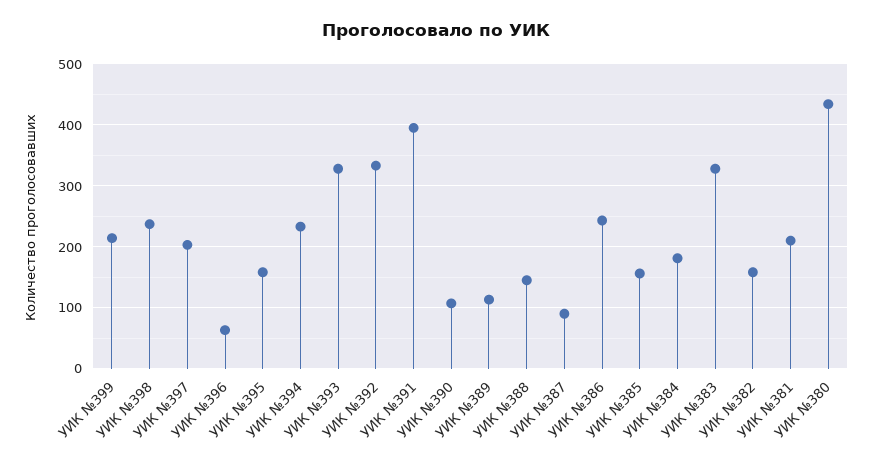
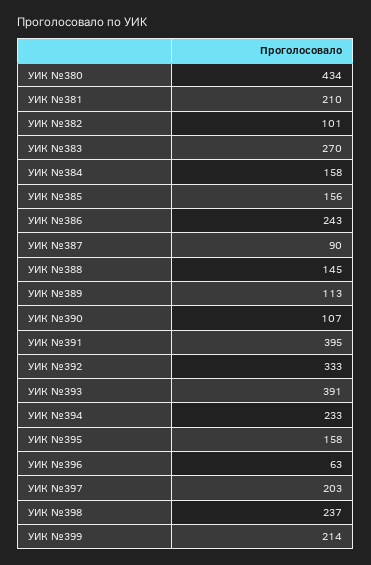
  {
    "УИК №399": 214,
    "УИК №398": 237,
    "УИК №397": 203,
    "УИК №396": 63,
    "УИК №395": 158,
    "УИК №394": 233,
-   "УИК №393": 330,
+   "УИК №393": 391,
    "УИК №392": 333,
    "УИК №391": 395,
    "УИК №390": 107,
    "УИК №389": 113,
    "УИК №388": 145,
    "УИК №387": 90,
    "УИК №386": 243,
    "УИК №385": 156,
-   "УИК №384": 180,
+   "УИК №384": 158,
-   "УИК №383": 330,
+   "УИК №383": 270,
-   "УИК №382": 160,
+   "УИК №382": 101,
    "УИК №381": 210,
    "УИК №380": 434
  }

